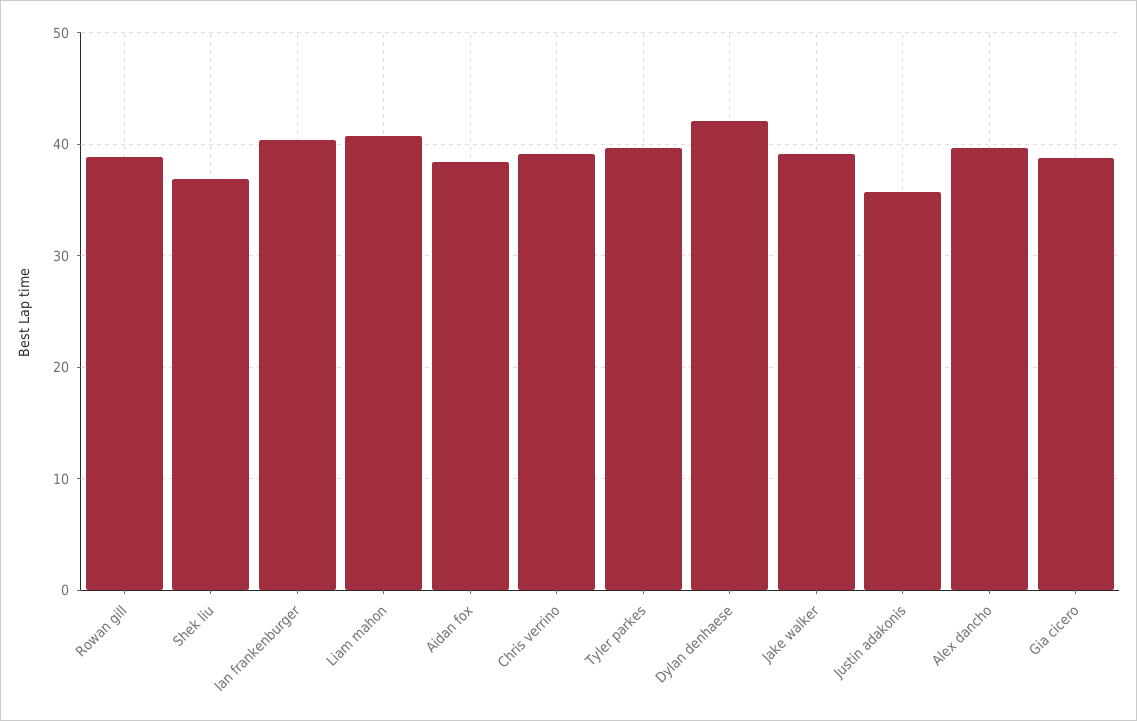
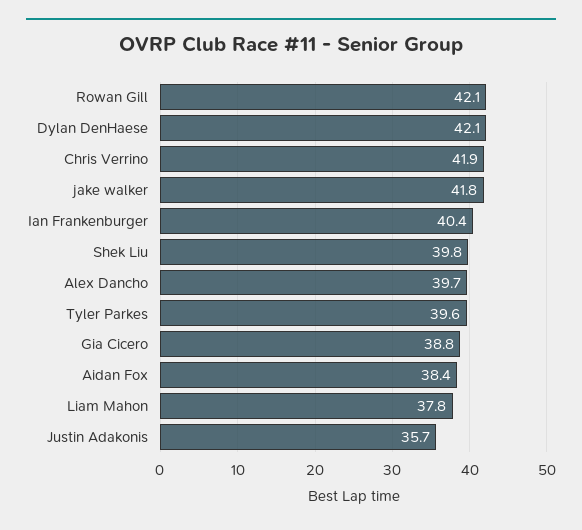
  {
-   "Rowan gill": 39,
+   "Rowan gill": 42.1,
-   "Shek liu": 37,
+   "Shek liu": 39.8,
    "Ian frankenburger": 40.4,
-   "Liam mahon": 41,
+   "Liam mahon": 37.8,
    "Aidan fox": 38.4,
-   "Chris verrino": 39,
+   "Chris verrino": 41.9,
    "Tyler parkes": 39.6,
    "Dylan denhaese": 42.1,
-   "Jake walker": 39,
+   "Jake walker": 41.8,
    "Justin adakonis": 35.7,
    "Alex dancho": 39.7,
    "Gia cicero": 38.8
  }

